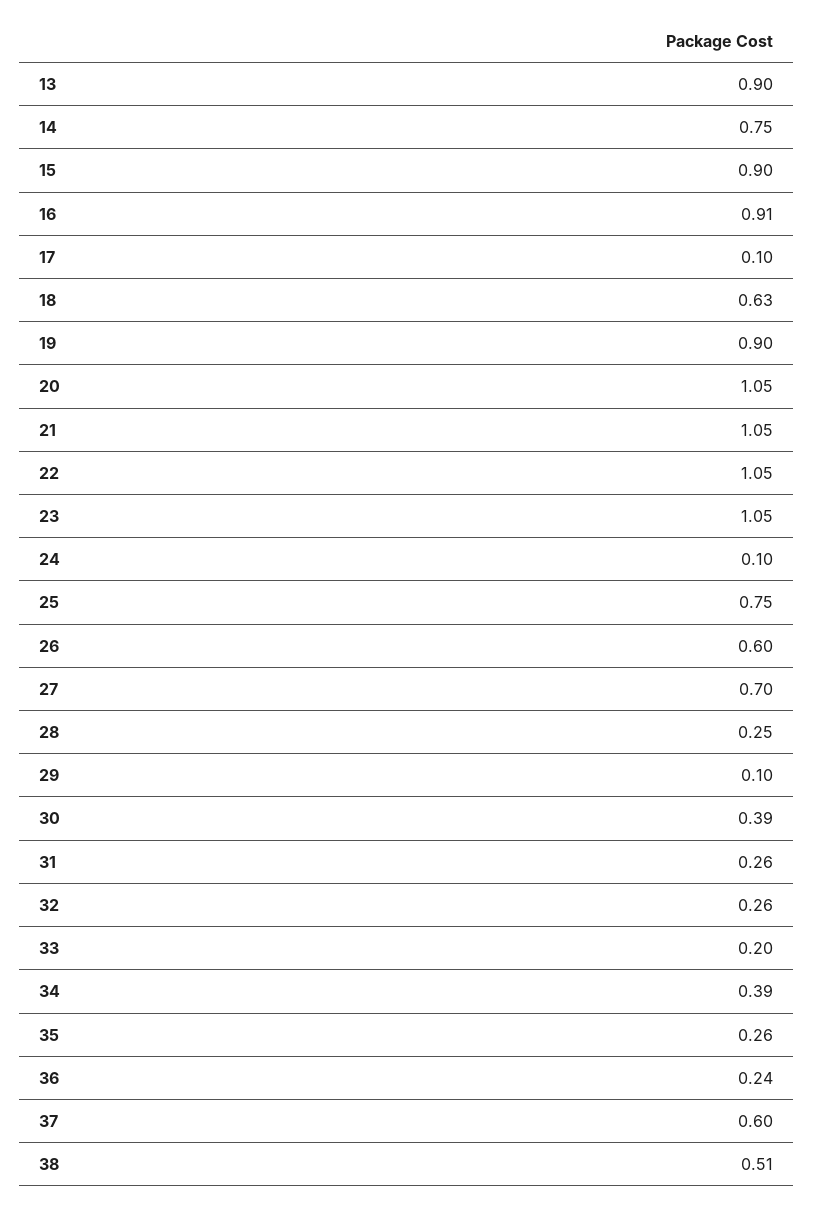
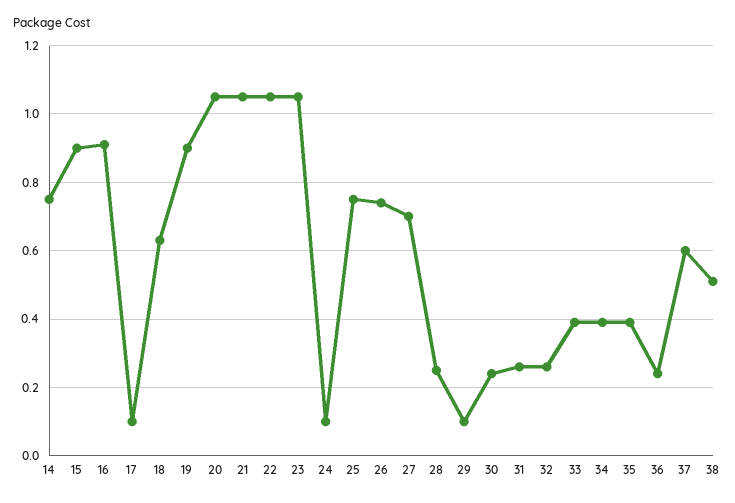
  {
-   "13": 0.9,
    "14": 0.75,
    "15": 0.9,
    "16": 0.91,
    "17": 0.1,
    "18": 0.63,
    "19": 0.9,
    "20": 1.05,
    "21": 1.05,
    "22": 1.05,
    "23": 1.05,
    "24": 0.1,
    "25": 0.75,
-   "26": 0.6,
+   "26": 0.75,
    "27": 0.7,
    "28": 0.25,
    "29": 0.1,
-   "30": 0.39,
+   "30": 0.25,
    "31": 0.26,
    "32": 0.26,
-   "33": 0.2,
+   "33": 0.4,
    "34": 0.39,
-   "35": 0.26,
+   "35": 0.4,
    "36": 0.24,
    "37": 0.6,
    "38": 0.51
  }

